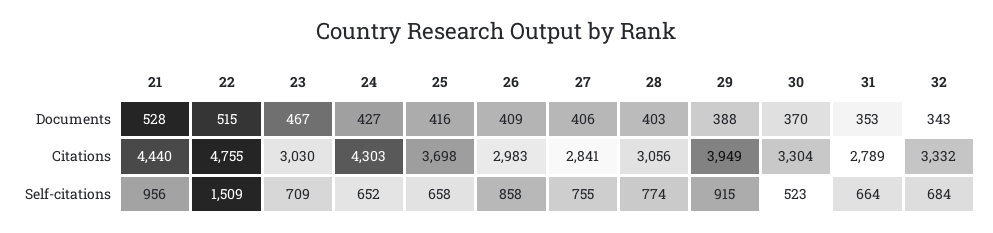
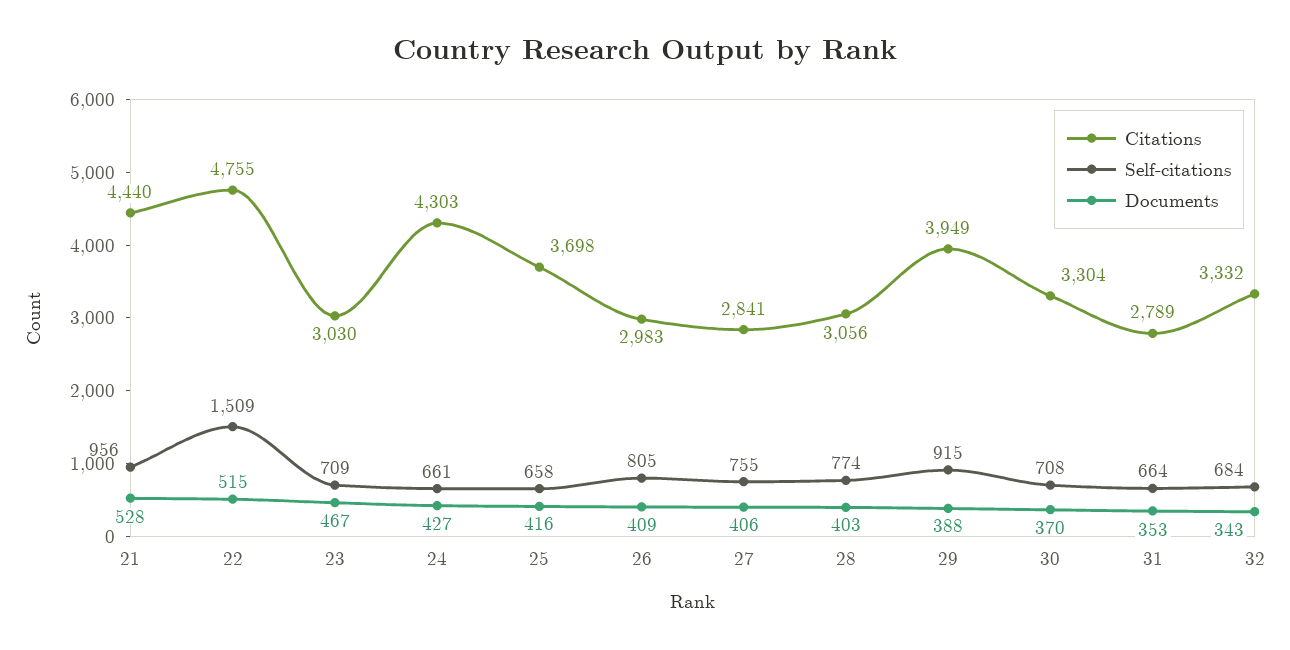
  {
    "Documents": {
      "21": 528,
      "22": 515,
      "23": 467,
      "24": 427,
      "25": 416,
      "26": 409,
      "27": 406,
      "28": 403,
      "29": 388,
      "30": 370,
      "31": 353,
      "32": 343
    },
    "Citations": {
      "21": 4440,
      "22": 4755,
      "23": 3030,
      "24": 4303,
      "25": 3698,
      "26": 2983,
      "27": 2841,
      "28": 3056,
      "29": 3949,
      "30": 3304,
      "31": 2789,
      "32": 3332
    },
    "Self-citations": {
      "21": 956,
      "22": 1509,
      "23": 709,
-     "24": 652,
+     "24": 661,
      "25": 658,
-     "26": 858,
+     "26": 805,
      "27": 755,
      "28": 774,
      "29": 915,
-     "30": 523,
+     "30": 708,
      "31": 664,
      "32": 684
    }
  }

